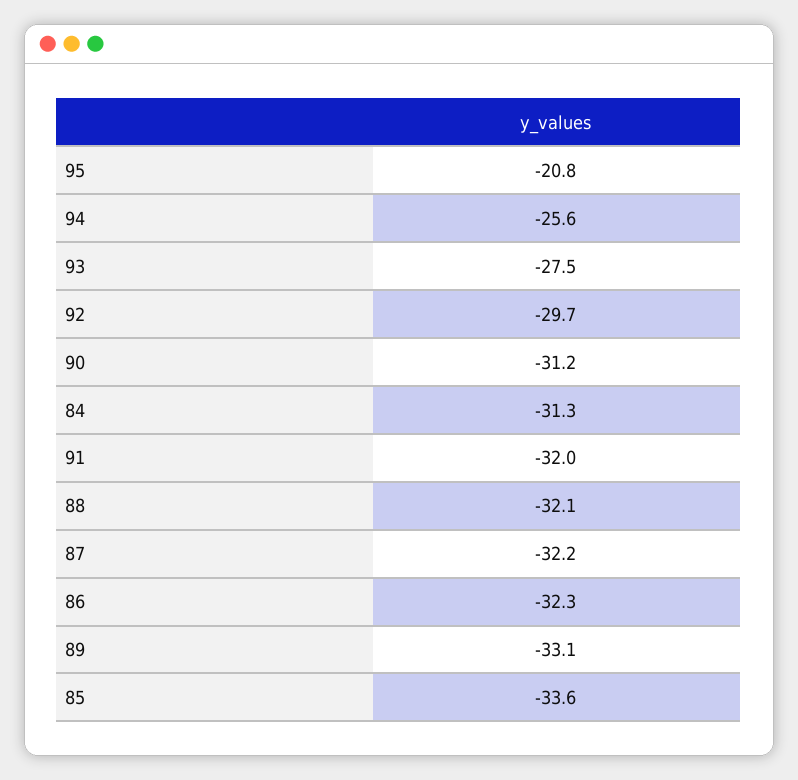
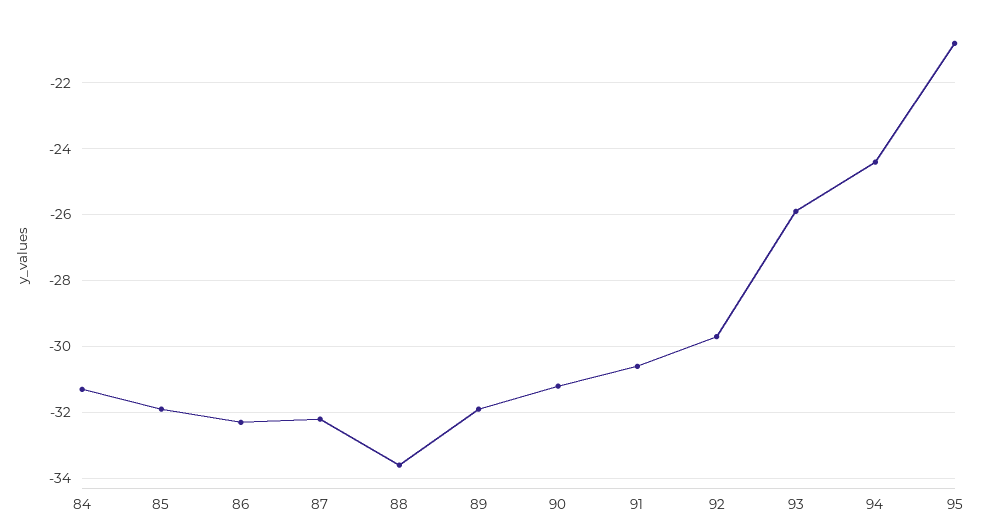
  {
    "95": -20.8,
-   "94": -25.6,
+   "94": -24.5,
-   "93": -27.5,
+   "93": -26,
    "92": -29.7,
    "90": -31.2,
    "84": -31.3,
-   "91": -32,
+   "91": -30.5,
-   "88": -32.1,
+   "88": -33.5,
    "87": -32.2,
    "86": -32.3,
-   "89": -33.1,
+   "89": -32,
-   "85": -33.6
+   "85": -32
  }

